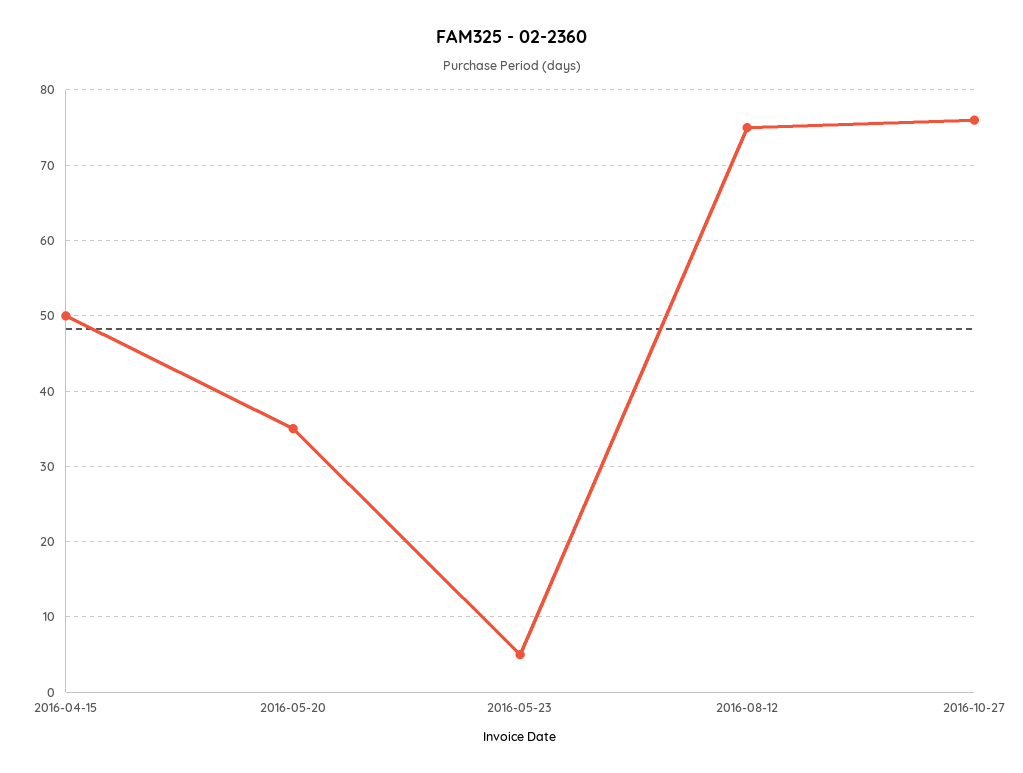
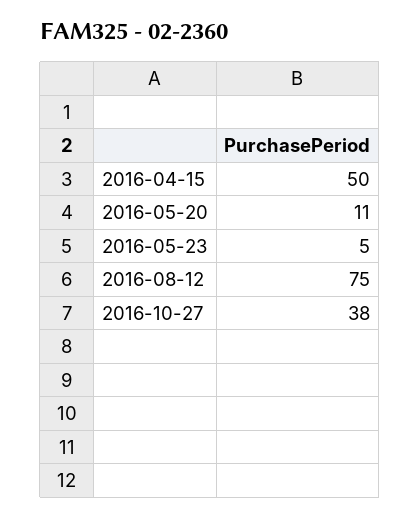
  {
    "2016-04-15": 50,
-   "2016-05-20": 35,
+   "2016-05-20": 11,
    "2016-05-23": 5,
    "2016-08-12": 75,
-   "2016-10-27": 76
+   "2016-10-27": 38
  }

